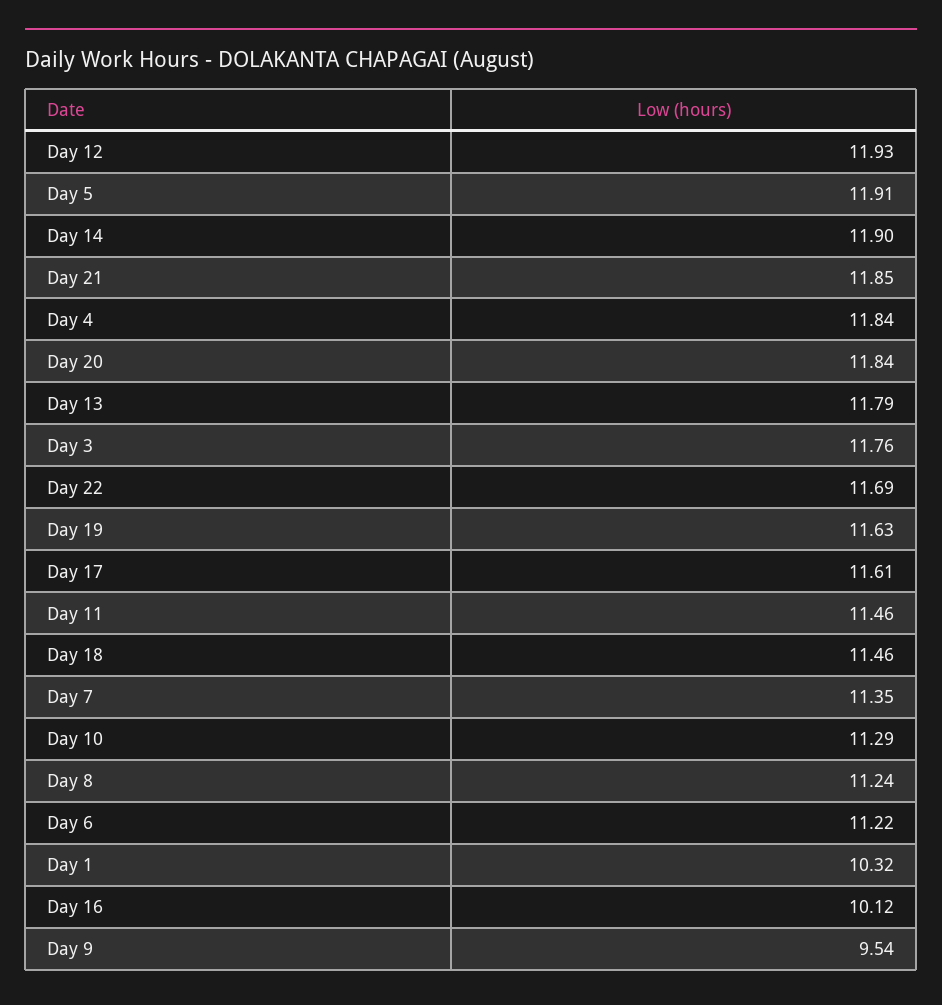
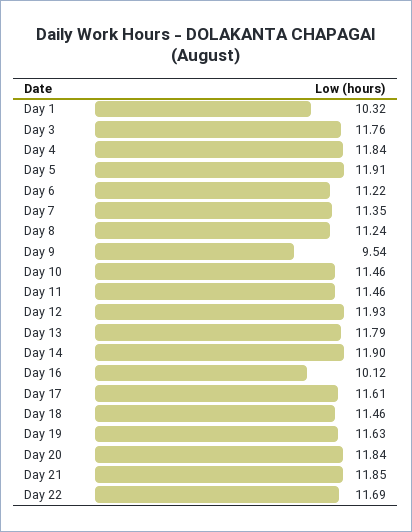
  {
    "Day 12": 11.93,
    "Day 5": 11.91,
    "Day 14": 11.9,
    "Day 21": 11.85,
    "Day 4": 11.84,
    "Day 20": 11.84,
    "Day 13": 11.79,
    "Day 3": 11.76,
    "Day 22": 11.69,
    "Day 19": 11.63,
    "Day 17": 11.61,
    "Day 11": 11.46,
    "Day 18": 11.46,
    "Day 7": 11.35,
-   "Day 10": 11.29,
+   "Day 10": 11.46,
    "Day 8": 11.24,
    "Day 6": 11.22,
    "Day 1": 10.32,
    "Day 16": 10.12,
    "Day 9": 9.54
  }

